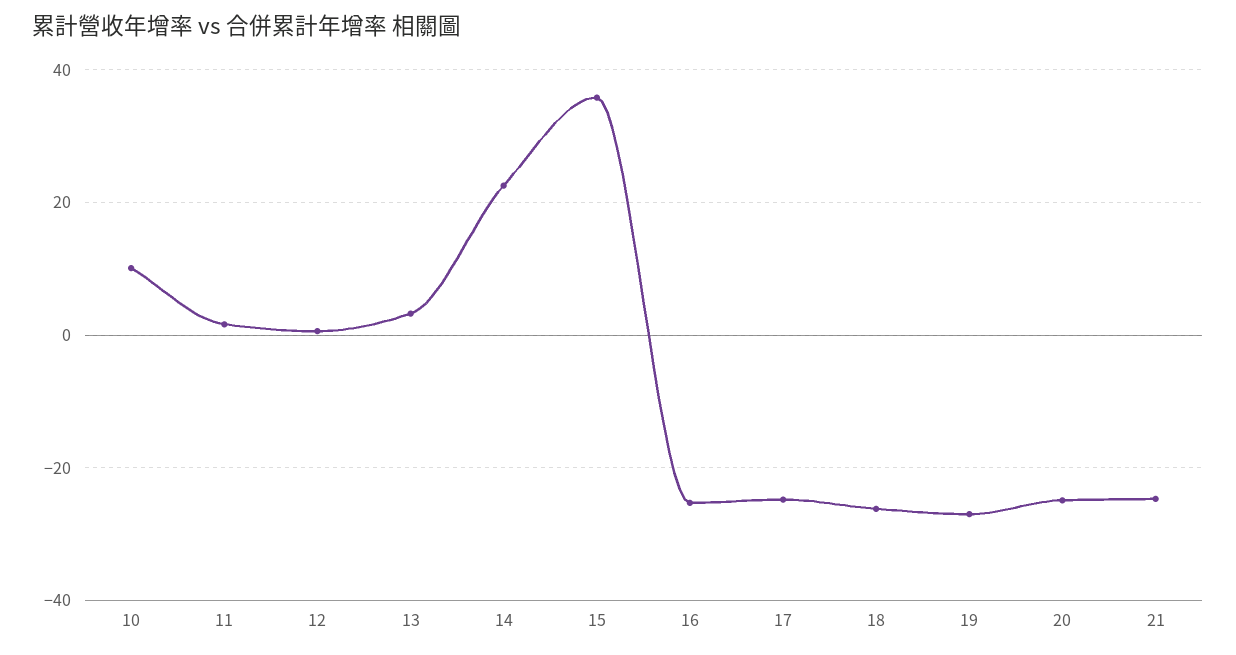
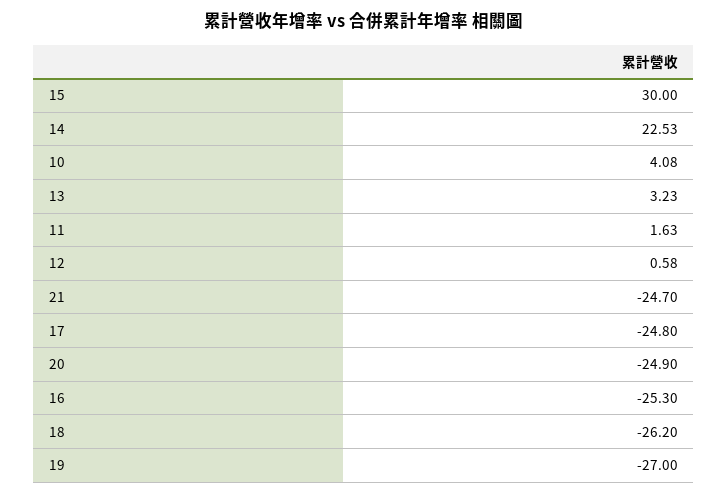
  {
-   "10": 10,
+   "10": 4.08,
    "11": 1.63,
    "12": 0.58,
    "13": 3.23,
    "14": 22.53,
-   "15": 36,
+   "15": 30,
    "16": -25.3,
    "17": -24.8,
    "18": -26.2,
    "19": -27,
    "20": -24.9,
    "21": -24.7
  }

